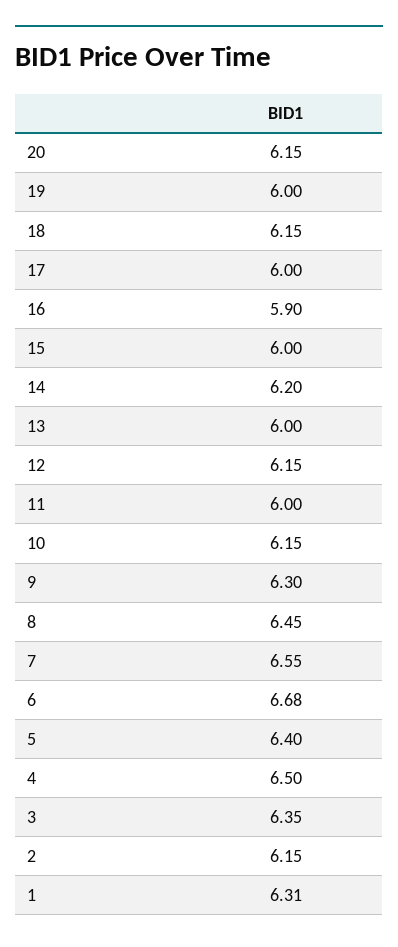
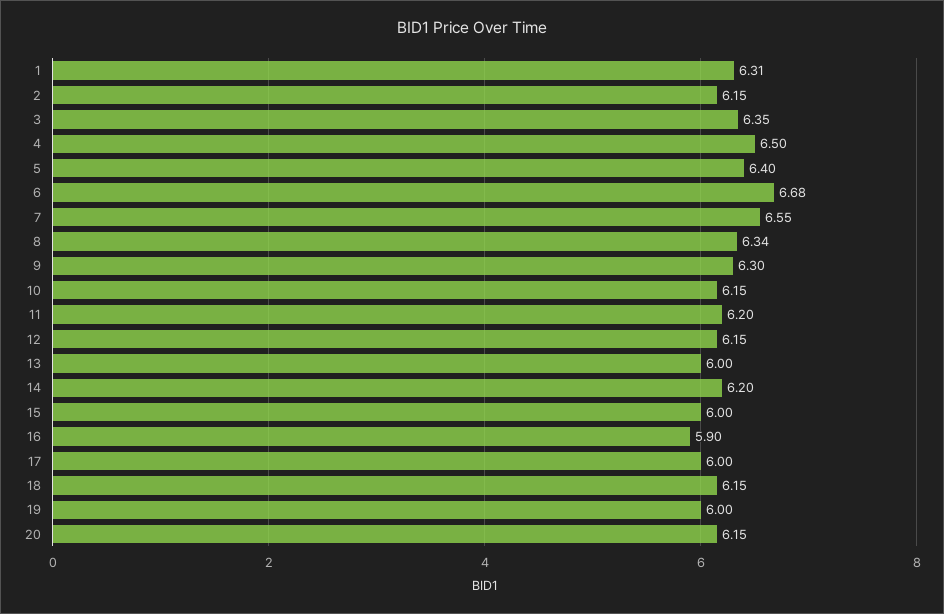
  {
    "20": 6.15,
    "19": 6,
    "18": 6.15,
    "17": 6,
    "16": 5.9,
    "15": 6,
    "14": 6.2,
    "13": 6,
    "12": 6.15,
-   "11": 6,
+   "11": 6.2,
    "10": 6.15,
    "9": 6.3,
-   "8": 6.45,
+   "8": 6.34,
    "7": 6.55,
    "6": 6.68,
    "5": 6.4,
    "4": 6.5,
    "3": 6.35,
    "2": 6.15,
    "1": 6.31
  }

